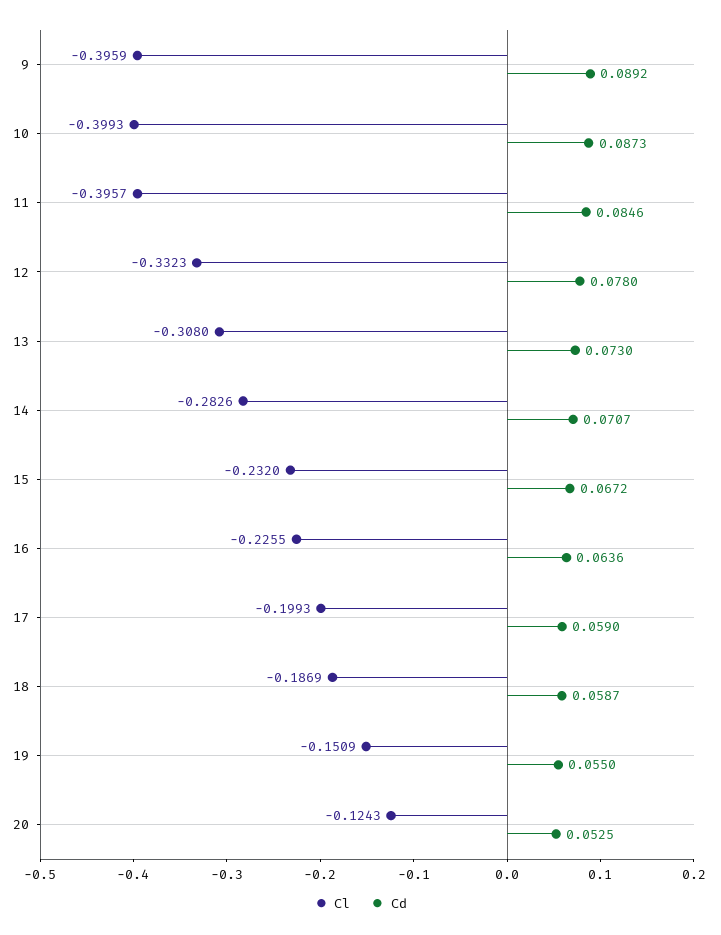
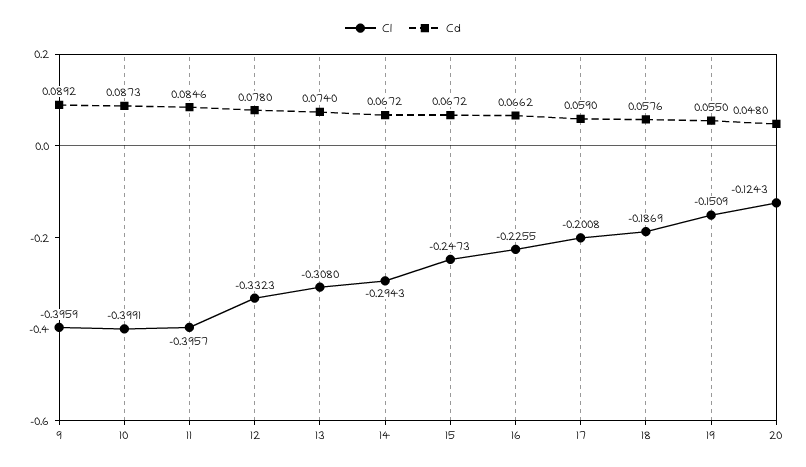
  {
    "Cl": {
      "9": -0.3959,
-     "10": -0.3993,
+     "10": -0.3991,
      "11": -0.3957,
      "12": -0.3323,
      "13": -0.308,
-     "14": -0.2826,
+     "14": -0.2943,
-     "15": -0.232,
+     "15": -0.2473,
      "16": -0.2255,
-     "17": -0.1993,
+     "17": -0.2008,
      "18": -0.1869,
      "19": -0.1509,
      "20": -0.1243
    },
    "Cd": {
      "9": 0.0892,
      "10": 0.0873,
      "11": 0.0846,
      "12": 0.078,
-     "13": 0.073,
+     "13": 0.074,
-     "14": 0.0707,
+     "14": 0.0672,
      "15": 0.0672,
-     "16": 0.0636,
+     "16": 0.0662,
      "17": 0.059,
-     "18": 0.0587,
+     "18": 0.0576,
      "19": 0.055,
-     "20": 0.0525
+     "20": 0.048
    }
  }

